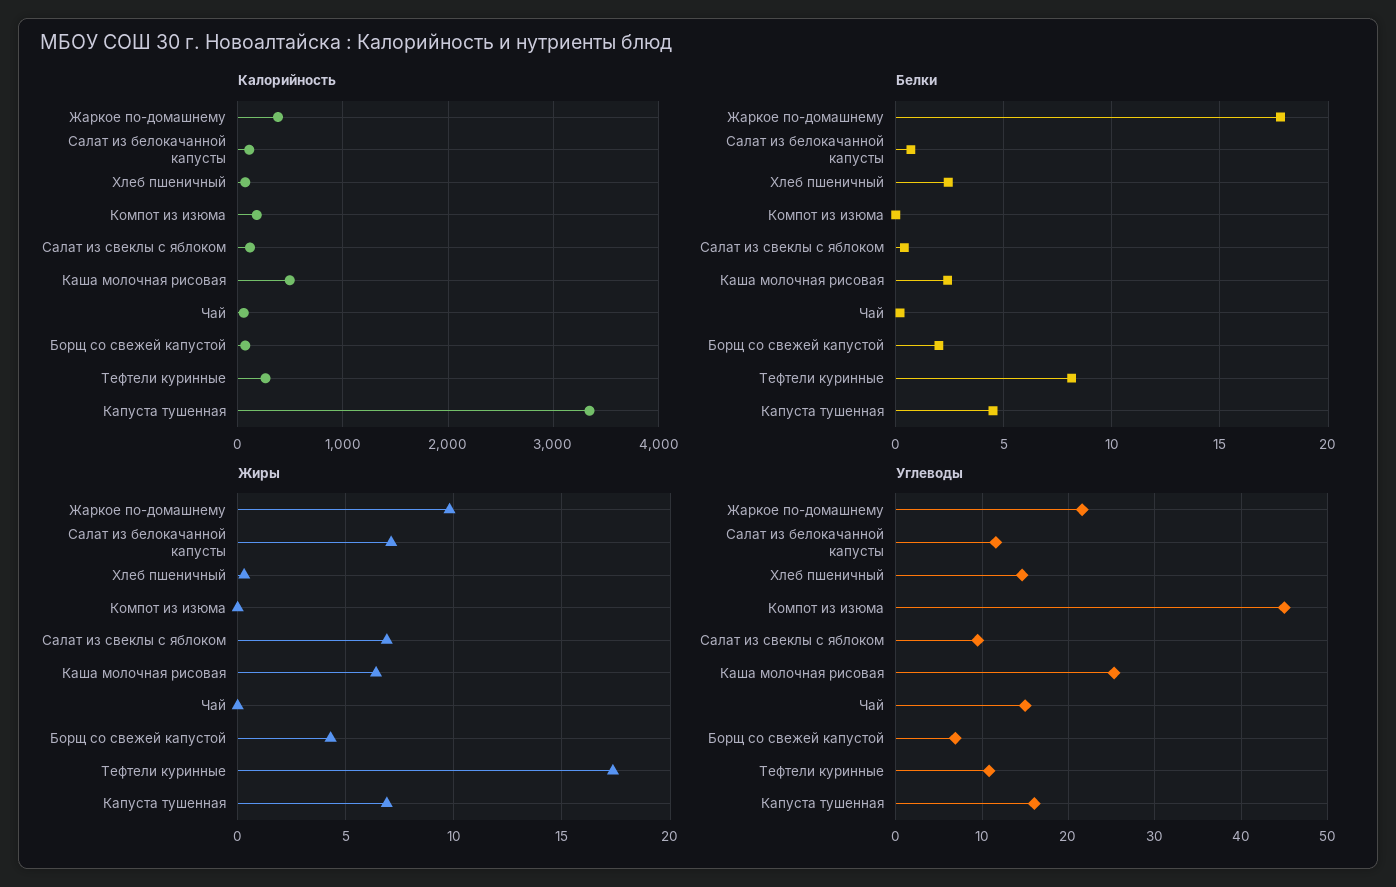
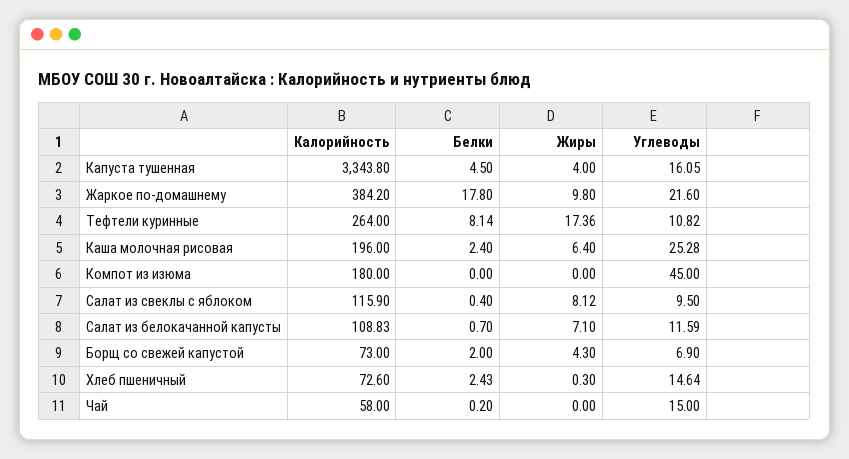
  {
    "Калорийность": {
      "Жаркое по-домашнему": 384.2,
      "Салат из белокачанной капусты": 108.83,
      "Хлеб пшеничный": 72.6,
      "Компот из изюма": 180,
      "Салат из свеклы с яблоком": 115.9,
-     "Каша молочная рисовая": 500,
+     "Каша молочная рисовая": 196,
      "Чай": 58,
      "Борщ со свежей капустой": 73,
      "Тефтели куринные": 264,
      "Капуста тушенная": 3343.8
    },
    "Белки": {
      "Жаркое по-домашнему": 17.8,
      "Салат из белокачанной капусты": 0.7,
      "Хлеб пшеничный": 2.43,
      "Компот из изюма": 0,
      "Салат из свеклы с яблоком": 0.4,
      "Каша молочная рисовая": 2.4,
      "Чай": 0.2,
      "Борщ со свежей капустой": 2,
      "Тефтели куринные": 8.14,
      "Капуста тушенная": 4.5
    },
    "Жиры": {
      "Жаркое по-домашнему": 9.8,
      "Салат из белокачанной капусты": 7.1,
      "Хлеб пшеничный": 0.3,
      "Компот из изюма": 0,
-     "Салат из свеклы с яблоком": 7,
+     "Салат из свеклы с яблоком": 8.12,
      "Каша молочная рисовая": 6.4,
      "Чай": 0,
      "Борщ со свежей капустой": 4.3,
      "Тефтели куринные": 17.36,
-     "Капуста тушенная": 7
+     "Капуста тушенная": 4
    },
    "Углеводы": {
      "Жаркое по-домашнему": 21.6,
      "Салат из белокачанной капусты": 11.59,
      "Хлеб пшеничный": 14.64,
      "Компот из изюма": 45,
      "Салат из свеклы с яблоком": 9.5,
      "Каша молочная рисовая": 25.28,
      "Чай": 15,
      "Борщ со свежей капустой": 6.9,
      "Тефтели куринные": 10.82,
      "Капуста тушенная": 16.05
    }
  }

